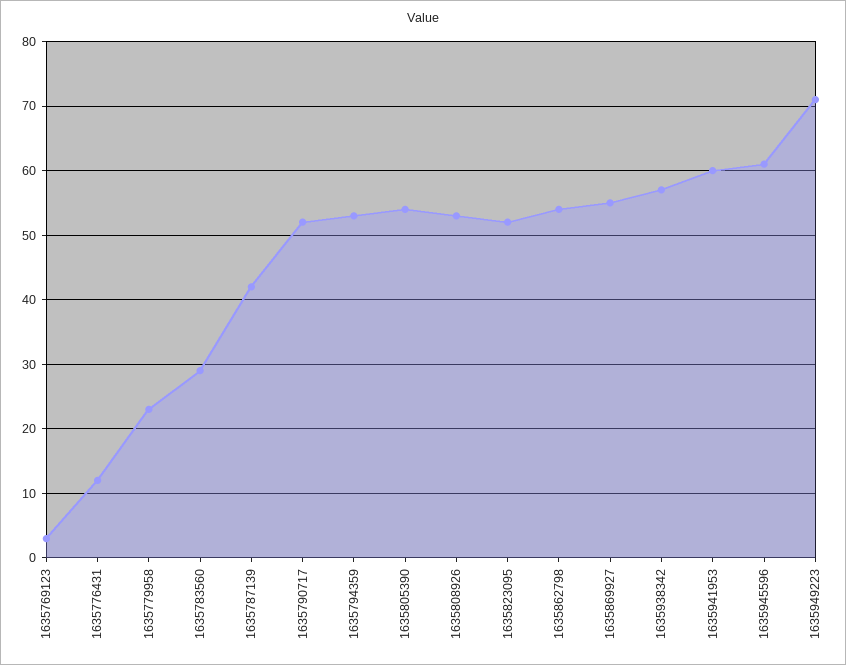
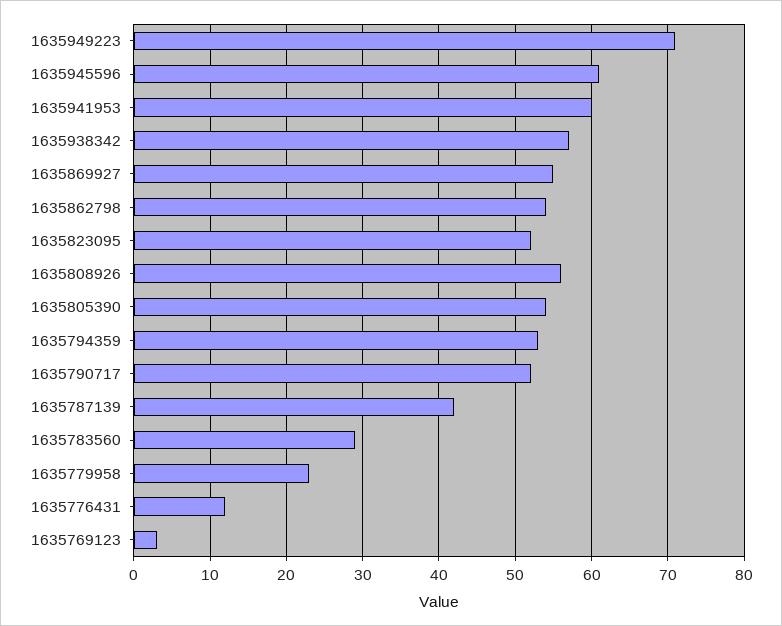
  {
    "1635769123": 3,
    "1635776431": 12,
    "1635779958": 23,
    "1635783560": 29,
    "1635787139": 42,
    "1635790717": 52,
    "1635794359": 53,
    "1635805390": 54,
-   "1635808926": 53,
+   "1635808926": 56,
    "1635823095": 52,
    "1635862798": 54,
    "1635869927": 55,
    "1635938342": 57,
    "1635941953": 60,
    "1635945596": 61,
    "1635949223": 71
  }

